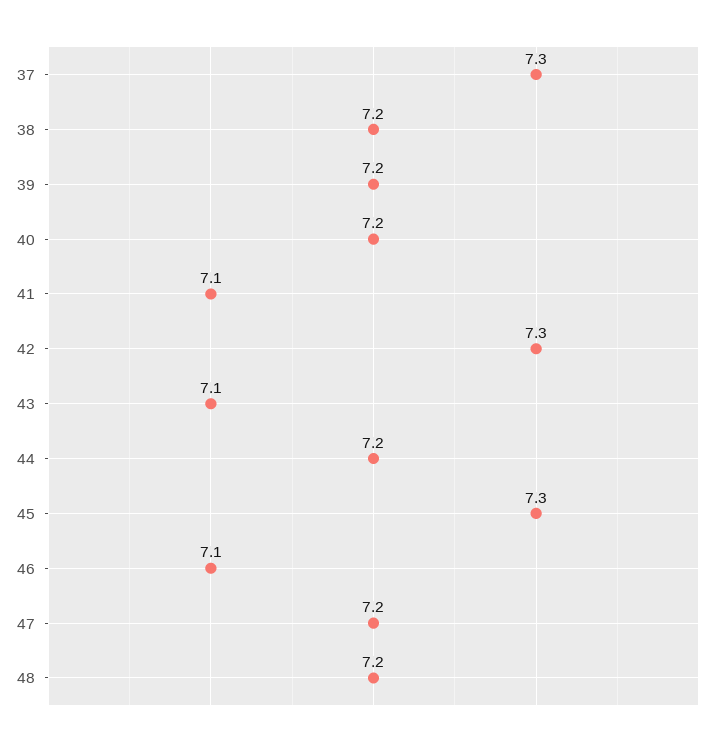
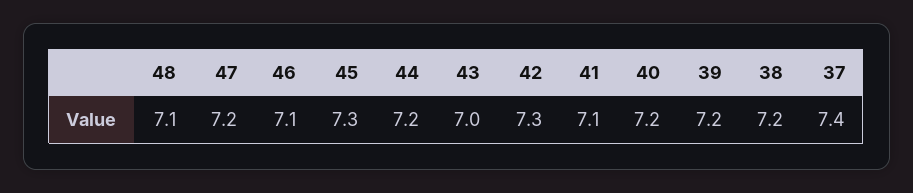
  {
-   "37": 7.3,
+   "37": 7.4,
    "38": 7.2,
    "39": 7.2,
    "40": 7.2,
    "41": 7.1,
    "42": 7.3,
-   "43": 7.1,
+   "43": 7,
    "44": 7.2,
    "45": 7.3,
    "46": 7.1,
    "47": 7.2,
-   "48": 7.2
+   "48": 7.1
  }

